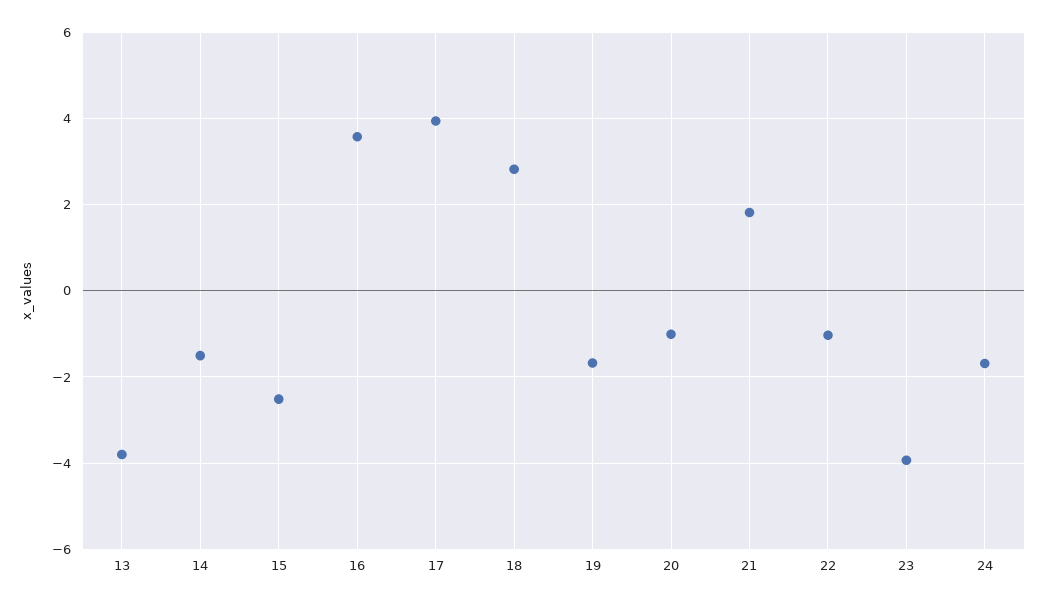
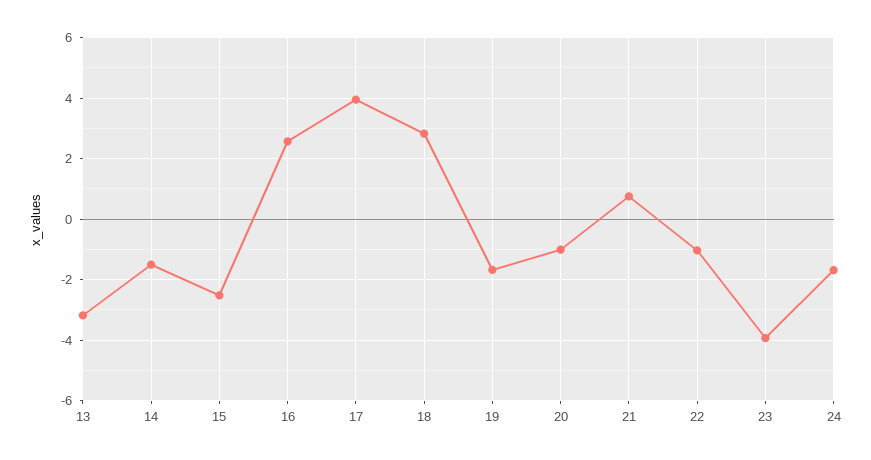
  {
-   "13": -3.8,
+   "13": -3.2,
    "14": -1.6,
    "15": -2.6,
-   "16": 3.6,
+   "16": 2.6,
    "17": 4,
    "18": 2.8,
    "19": -1.6,
    "20": -1,
-   "21": 1.8,
+   "21": 0.8,
    "22": -1,
    "23": -4,
    "24": -1.6
  }

